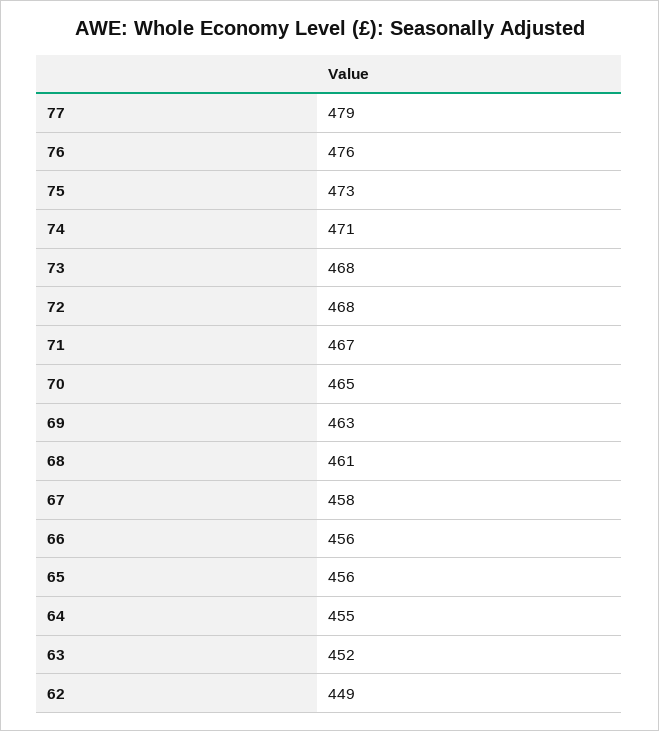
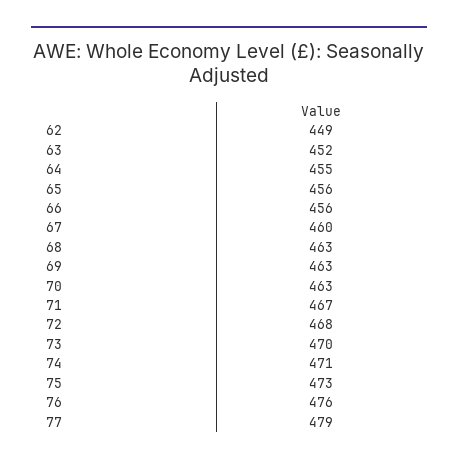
  {
    "77": 479,
    "76": 476,
    "75": 473,
    "74": 471,
-   "73": 468,
+   "73": 470,
    "72": 468,
    "71": 467,
-   "70": 465,
+   "70": 463,
    "69": 463,
-   "68": 461,
+   "68": 463,
-   "67": 458,
+   "67": 460,
    "66": 456,
    "65": 456,
    "64": 455,
    "63": 452,
    "62": 449
  }

